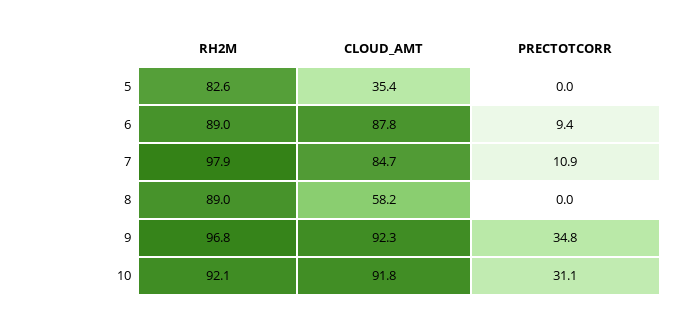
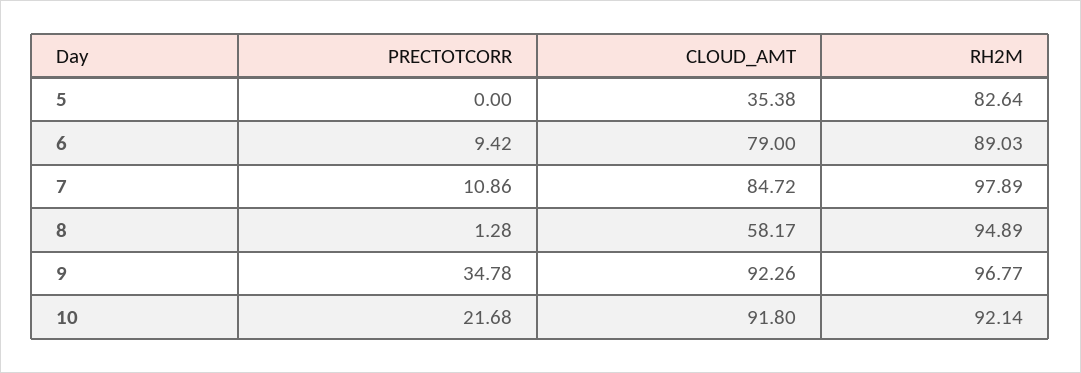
  {
    "RH2M": {
      "5": 82.64,
      "6": 89.03,
      "7": 97.89,
-     "8": 89,
+     "8": 94.89,
      "9": 96.77,
      "10": 92.14
    },
    "CLOUD_AMT": {
      "5": 35.38,
-     "6": 87.8,
+     "6": 79,
      "7": 84.72,
      "8": 58.17,
      "9": 92.26,
      "10": 91.8
    },
    "PRECTOTCORR": {
      "5": 0,
      "6": 9.42,
      "7": 10.86,
-     "8": 0,
+     "8": 1.28,
      "9": 34.78,
-     "10": 31.1
+     "10": 21.68
    }
  }

